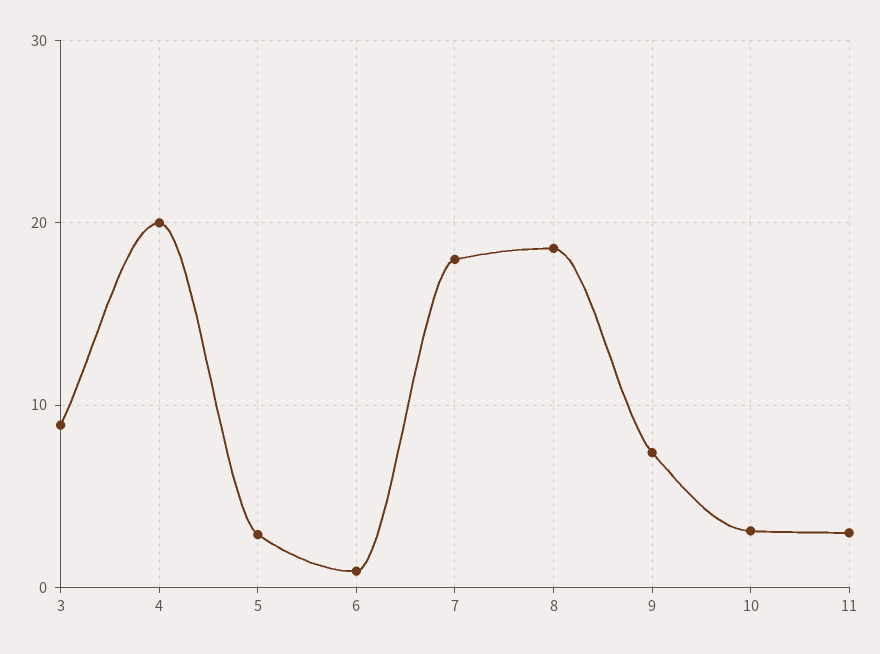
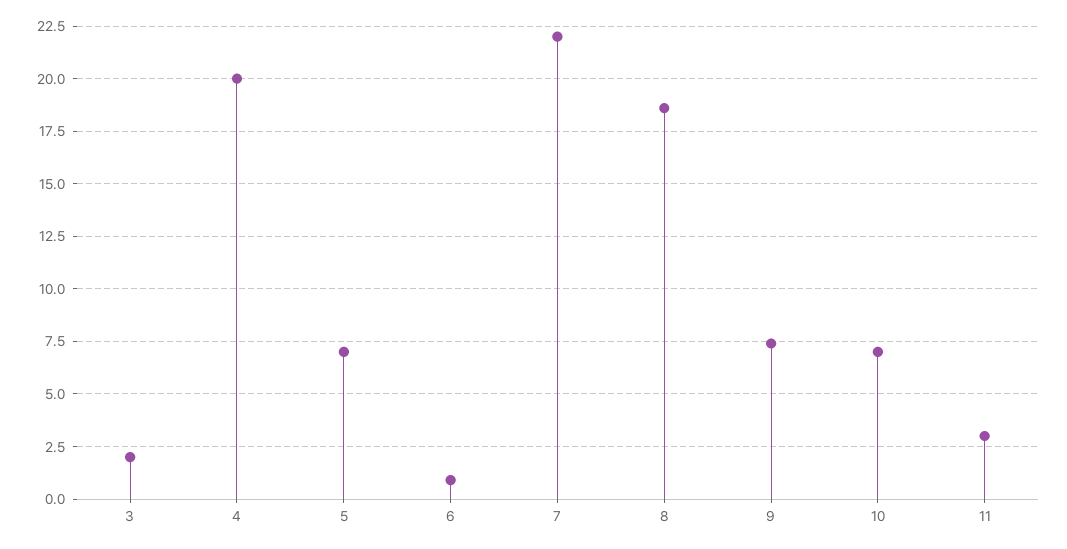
  {
-   "3": 9,
+   "3": 2,
    "4": 20,
-   "5": 3,
+   "5": 7,
    "6": 1,
-   "7": 18,
+   "7": 22,
    "8": 18.5,
    "9": 7.5,
-   "10": 3,
+   "10": 7,
    "11": 3
  }

